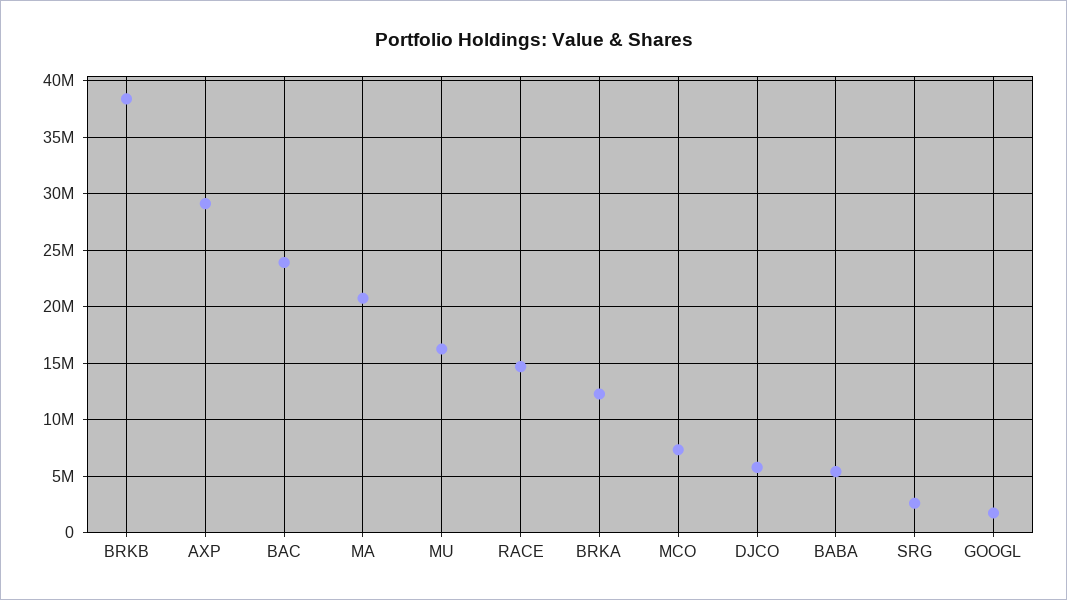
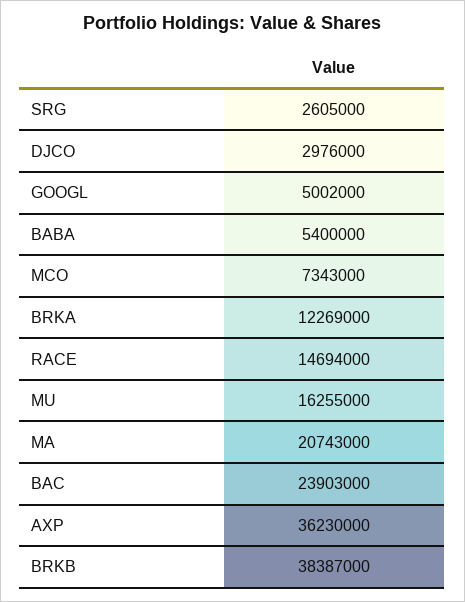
  {
    "BRKB": 38387000,
-   "AXP": 29000000,
+   "AXP": 36230000,
    "BAC": 23903000,
    "MA": 20743000,
    "MU": 16255000,
    "RACE": 14694000,
    "BRKA": 12269000,
    "MCO": 7343000,
-   "DJCO": 6000000,
+   "DJCO": 2976000,
    "BABA": 5400000,
    "SRG": 2605000,
-   "GOOGL": 2000000
+   "GOOGL": 5002000
  }

